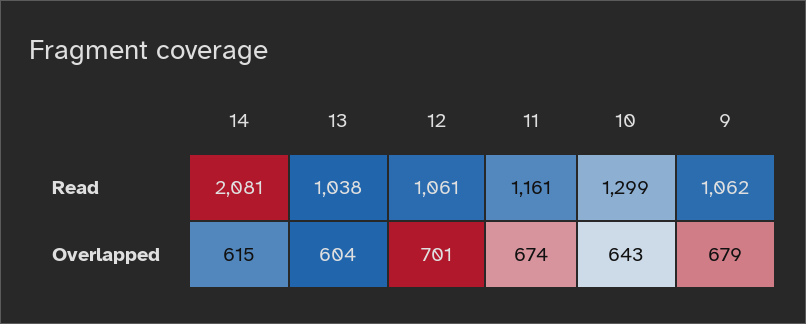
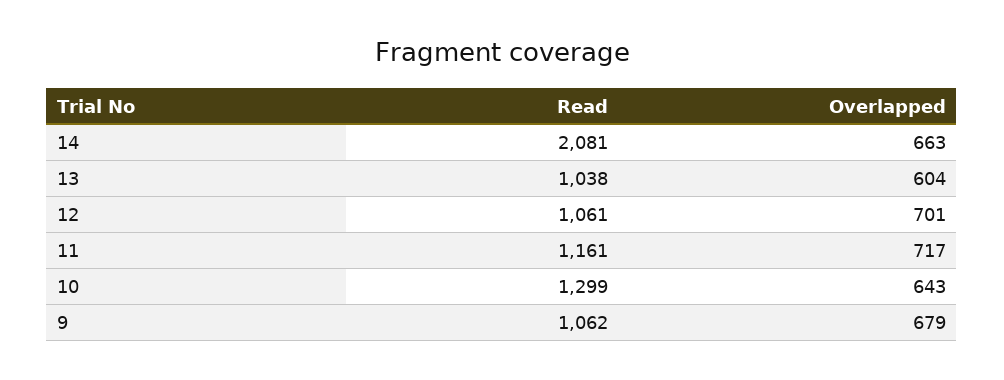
  {
    "14": {
      "Read": 2081,
-     "Overlapped": 615
+     "Overlapped": 663
    },
    "13": {
      "Read": 1038,
      "Overlapped": 604
    },
    "12": {
      "Read": 1061,
      "Overlapped": 701
    },
    "11": {
      "Read": 1161,
-     "Overlapped": 674
+     "Overlapped": 717
    },
    "10": {
      "Read": 1299,
      "Overlapped": 643
    },
    "9": {
      "Read": 1062,
      "Overlapped": 679
    }
  }

